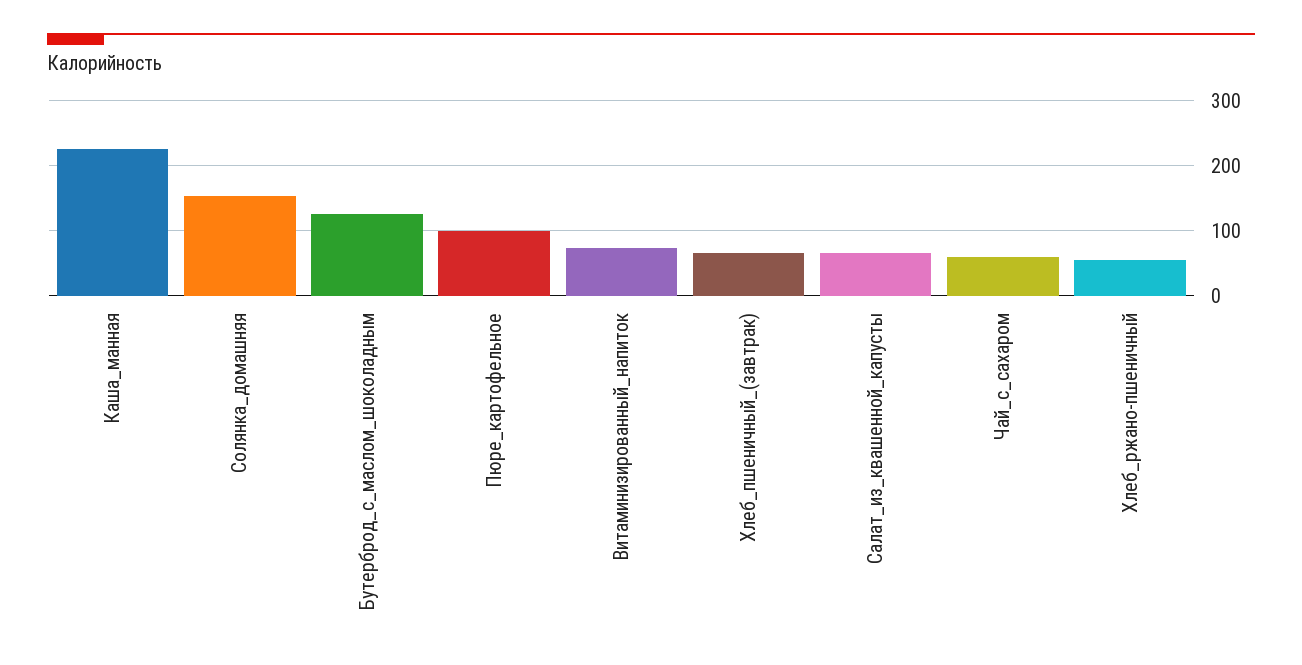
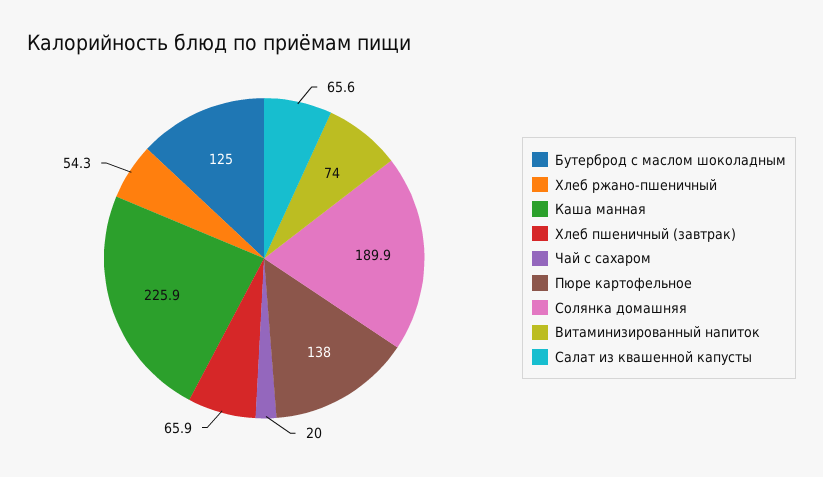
  {
    "Каша_манная": 225.9,
-   "Солянка_домашняя": 150,
+   "Солянка_домашняя": 189.9,
    "Бутерброд_с_маслом_шоколадным": 125,
-   "Пюре_картофельное": 100,
+   "Пюре_картофельное": 138,
    "Витаминизированный_напиток": 74,
    "Хлеб_пшеничный_(завтрак)": 65.9,
    "Салат_из_квашенной_капусты": 65.6,
-   "Чай_с_сахаром": 60,
+   "Чай_с_сахаром": 20,
    "Хлеб_ржано-пшеничный": 54.3
  }

